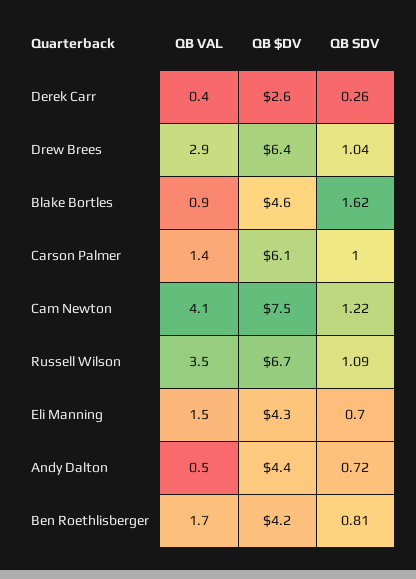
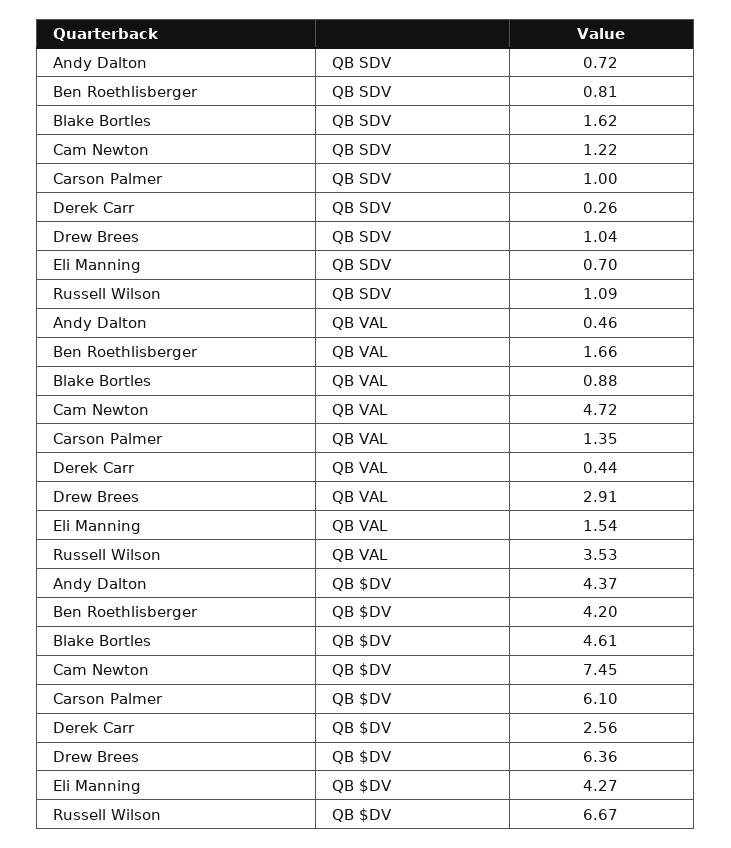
  {
    "QB VAL": {
      "Derek Carr": 0.44,
      "Drew Brees": 2.91,
      "Blake Bortles": 0.88,
      "Carson Palmer": 1.35,
-     "Cam Newton": 4.1,
+     "Cam Newton": 4.72,
      "Russell Wilson": 3.53,
      "Eli Manning": 1.54,
      "Andy Dalton": 0.46,
      "Ben Roethlisberger": 1.66
    },
    "QB $DV": {
      "Derek Carr": 2.56,
      "Drew Brees": 6.36,
      "Blake Bortles": 4.61,
      "Carson Palmer": 6.1,
      "Cam Newton": 7.45,
      "Russell Wilson": 6.67,
      "Eli Manning": 4.27,
      "Andy Dalton": 4.37,
      "Ben Roethlisberger": 4.2
    },
    "QB SDV": {
      "Derek Carr": 0.26,
      "Drew Brees": 1.04,
      "Blake Bortles": 1.62,
      "Carson Palmer": 1,
      "Cam Newton": 1.22,
      "Russell Wilson": 1.09,
      "Eli Manning": 0.7,
      "Andy Dalton": 0.72,
      "Ben Roethlisberger": 0.81
    }
  }

